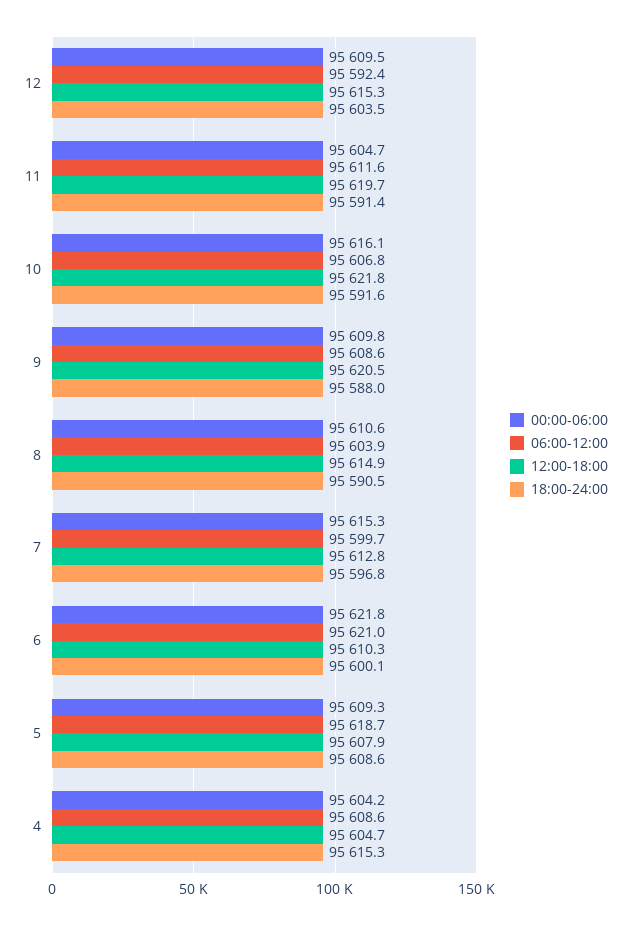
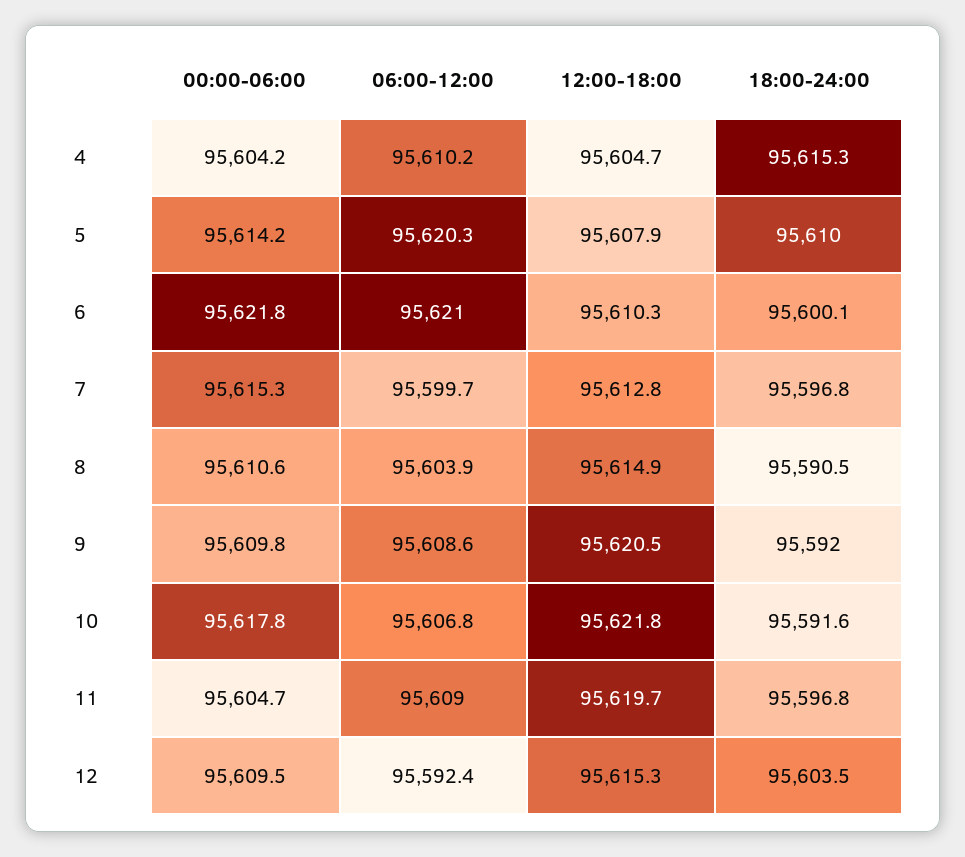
  {
    "00:00-06:00": {
      "12": 95609.5,
      "11": 95604.7,
-     "10": 95616.1,
+     "10": 95617.8,
      "9": 95609.8,
      "8": 95610.6,
      "7": 95615.3,
      "6": 95621.8,
-     "5": 95609.3,
+     "5": 95614.2,
      "4": 95604.2
    },
    "06:00-12:00": {
      "12": 95592.4,
-     "11": 95611.6,
+     "11": 95609,
      "10": 95606.8,
      "9": 95608.6,
      "8": 95603.9,
      "7": 95599.7,
      "6": 95621,
-     "5": 95618.7,
+     "5": 95620.3,
-     "4": 95608.6
+     "4": 95610.2
    },
    "12:00-18:00": {
      "12": 95615.3,
      "11": 95619.7,
      "10": 95621.8,
      "9": 95620.5,
      "8": 95614.9,
      "7": 95612.8,
      "6": 95610.3,
      "5": 95607.9,
      "4": 95604.7
    },
    "18:00-24:00": {
      "12": 95603.5,
-     "11": 95591.4,
+     "11": 95596.8,
      "10": 95591.6,
-     "9": 95588,
+     "9": 95592,
      "8": 95590.5,
      "7": 95596.8,
      "6": 95600.1,
-     "5": 95608.6,
+     "5": 95610,
      "4": 95615.3
    }
  }

